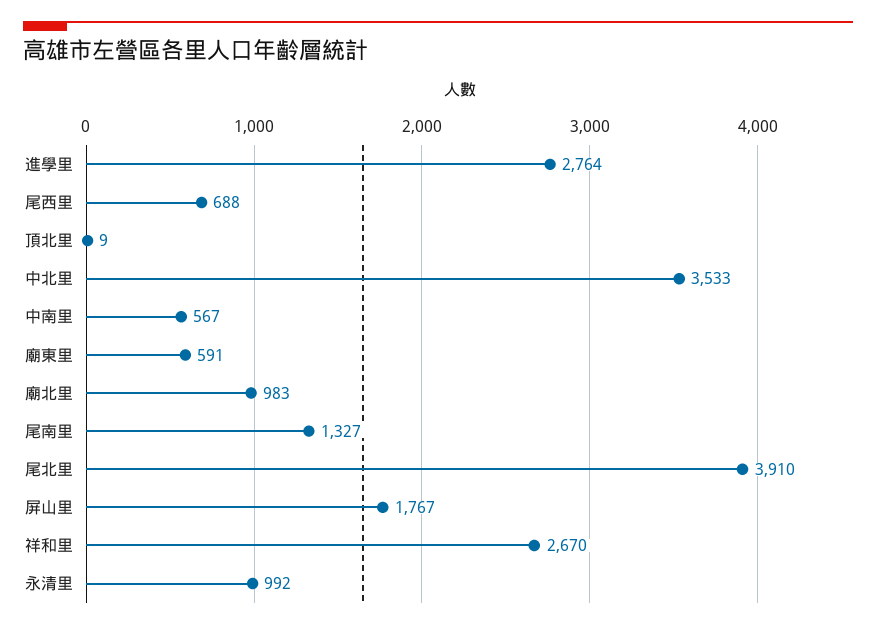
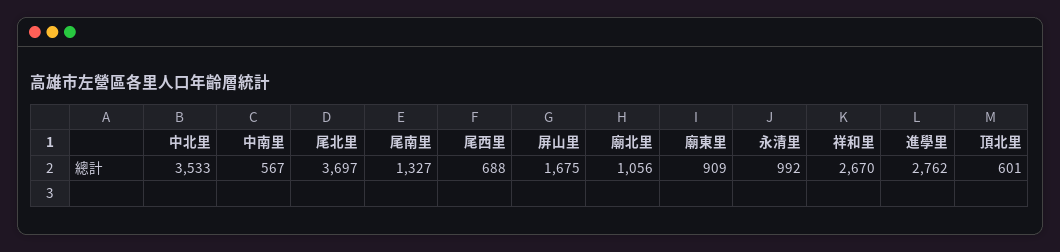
  {
-   "進學里": 2764,
+   "進學里": 2762,
    "尾西里": 688,
-   "頂北里": 9,
+   "頂北里": 601,
    "中北里": 3533,
    "中南里": 567,
-   "廟東里": 591,
+   "廟東里": 909,
-   "廟北里": 983,
+   "廟北里": 1056,
    "尾南里": 1327,
-   "尾北里": 3910,
+   "尾北里": 3697,
-   "屏山里": 1767,
+   "屏山里": 1675,
    "祥和里": 2670,
    "永清里": 992
  }

